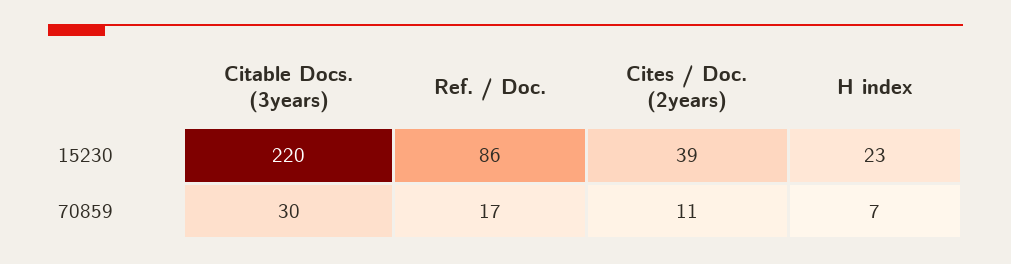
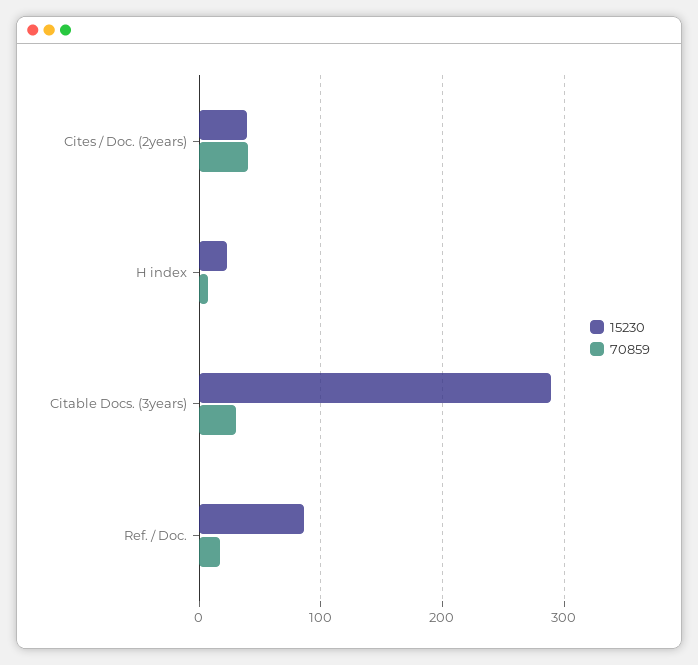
  {
    "15230": {
-     "Citable Docs. (3years)": 220,
+     "Citable Docs. (3years)": 290,
      "Ref. / Doc.": 86,
      "Cites / Doc. (2years)": 39,
      "H index": 23
    },
    "70859": {
      "Citable Docs. (3years)": 30,
      "Ref. / Doc.": 17,
-     "Cites / Doc. (2years)": 11,
+     "Cites / Doc. (2years)": 40,
      "H index": 7
    }
  }

